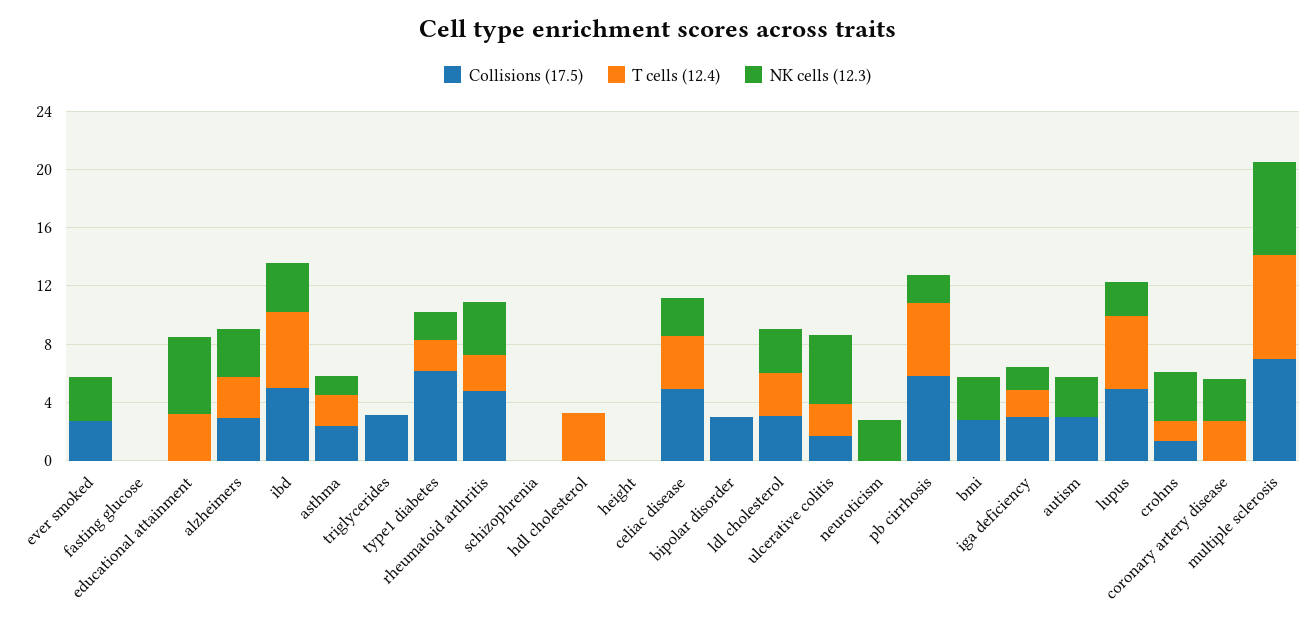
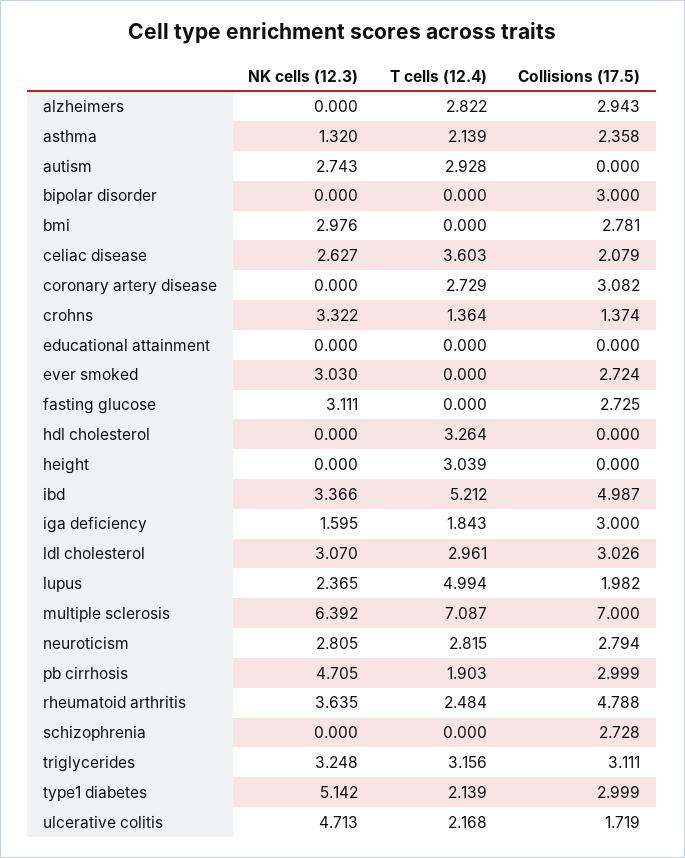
  {
    "Collisions (17.5)": {
      "ever smoked": 2.724,
-     "fasting glucose": 0,
+     "fasting glucose": 2.725,
      "educational attainment": 0,
      "alzheimers": 2.943,
      "ibd": 4.987,
      "asthma": 2.358,
      "triglycerides": 3.111,
-     "type1 diabetes": 6,
+     "type1 diabetes": 2.999,
      "rheumatoid arthritis": 4.788,
-     "schizophrenia": 0,
+     "schizophrenia": 2.728,
      "hdl cholesterol": 0,
      "height": 0,
-     "celiac disease": 5,
+     "celiac disease": 2.079,
      "bipolar disorder": 3,
      "ldl cholesterol": 3.026,
      "ulcerative colitis": 1.719,
-     "neuroticism": 0,
+     "neuroticism": 2.794,
-     "pb cirrhosis": 6,
+     "pb cirrhosis": 2.999,
      "bmi": 2.781,
      "iga deficiency": 3,
-     "autism": 3,
+     "autism": 0,
-     "lupus": 5,
+     "lupus": 1.982,
      "crohns": 1.374,
-     "coronary artery disease": 0,
+     "coronary artery disease": 3.082,
      "multiple sclerosis": 7
    },
    "T cells (12.4)": {
      "ever smoked": 0,
      "fasting glucose": 0,
-     "educational attainment": 3,
+     "educational attainment": 0,
      "alzheimers": 2.822,
      "ibd": 5.212,
      "asthma": 2.139,
-     "triglycerides": 0,
+     "triglycerides": 3.156,
      "type1 diabetes": 2.139,
      "rheumatoid arthritis": 2.484,
      "schizophrenia": 0,
      "hdl cholesterol": 3.264,
-     "height": 0,
+     "height": 3.039,
      "celiac disease": 3.603,
      "bipolar disorder": 0,
      "ldl cholesterol": 2.961,
      "ulcerative colitis": 2.168,
-     "neuroticism": 0,
+     "neuroticism": 2.815,
-     "pb cirrhosis": 5,
+     "pb cirrhosis": 1.903,
      "bmi": 0,
      "iga deficiency": 1.843,
-     "autism": 0,
+     "autism": 2.928,
      "lupus": 4.994,
      "crohns": 1.364,
      "coronary artery disease": 2.729,
      "multiple sclerosis": 7.087
    },
    "NK cells (12.3)": {
      "ever smoked": 3.03,
-     "fasting glucose": 0,
+     "fasting glucose": 3.111,
-     "educational attainment": 5,
+     "educational attainment": 0,
-     "alzheimers": 3,
+     "alzheimers": 0,
      "ibd": 3.366,
      "asthma": 1.32,
-     "triglycerides": 0,
+     "triglycerides": 3.248,
-     "type1 diabetes": 2,
+     "type1 diabetes": 5.142,
      "rheumatoid arthritis": 3.635,
      "schizophrenia": 0,
      "hdl cholesterol": 0,
      "height": 0,
      "celiac disease": 2.627,
      "bipolar disorder": 0,
      "ldl cholesterol": 3.07,
      "ulcerative colitis": 4.713,
      "neuroticism": 2.805,
-     "pb cirrhosis": 2,
+     "pb cirrhosis": 4.705,
      "bmi": 2.976,
      "iga deficiency": 1.595,
      "autism": 2.743,
      "lupus": 2.365,
      "crohns": 3.322,
-     "coronary artery disease": 3,
+     "coronary artery disease": 0,
      "multiple sclerosis": 6.392
    }
  }

